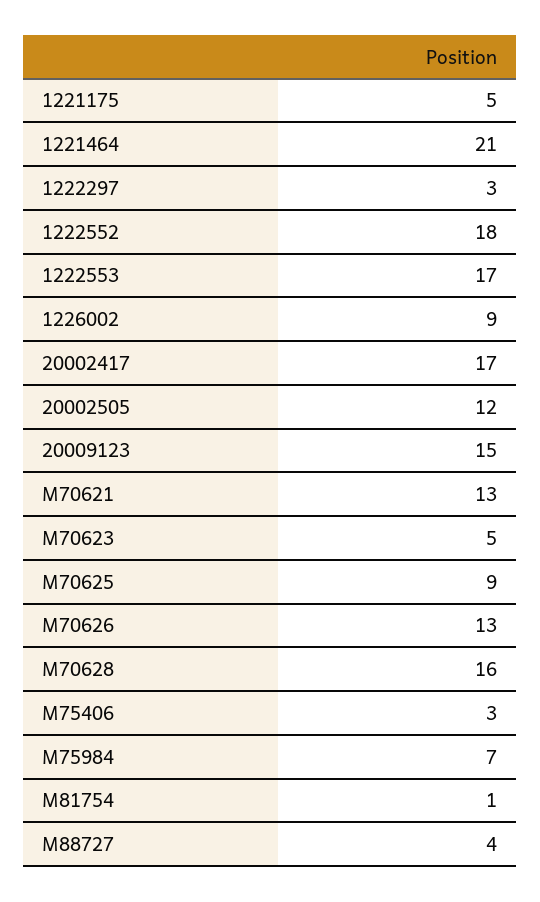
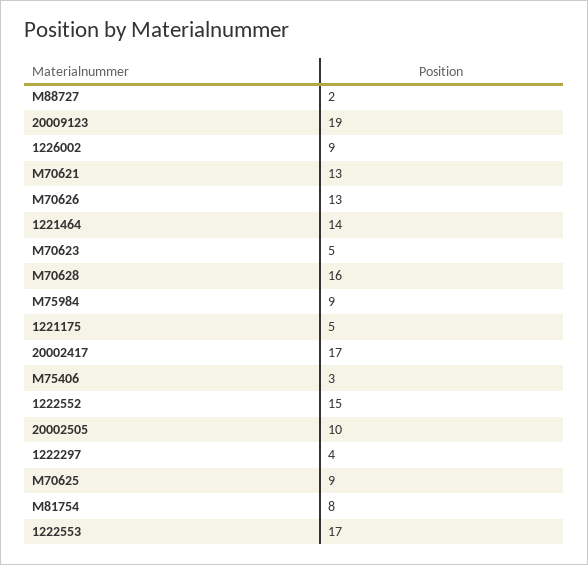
  {
    "1221175": 5,
-   "1221464": 21,
+   "1221464": 14,
-   "1222297": 3,
+   "1222297": 4,
-   "1222552": 18,
+   "1222552": 15,
    "1222553": 17,
    "1226002": 9,
    "20002417": 17,
-   "20002505": 12,
+   "20002505": 10,
-   "20009123": 15,
+   "20009123": 19,
    "M70621": 13,
    "M70623": 5,
    "M70625": 9,
    "M70626": 13,
    "M70628": 16,
    "M75406": 3,
-   "M75984": 7,
+   "M75984": 9,
-   "M81754": 1,
+   "M81754": 8,
-   "M88727": 4
+   "M88727": 2
  }

